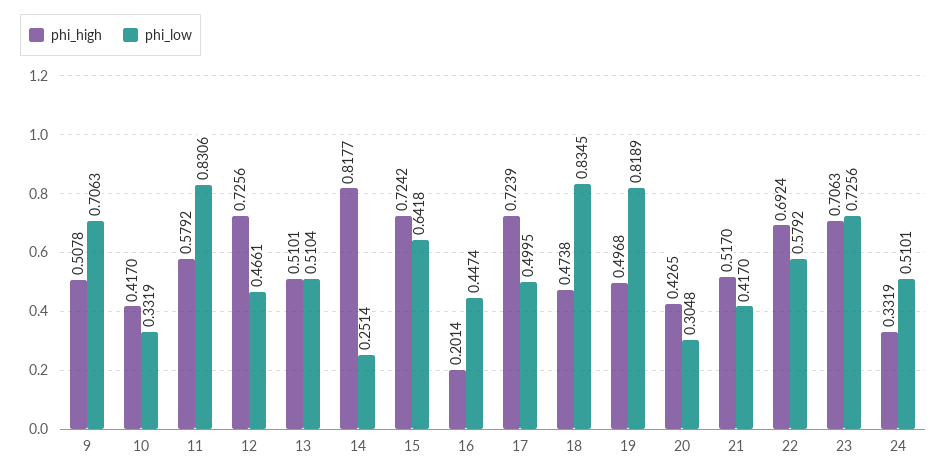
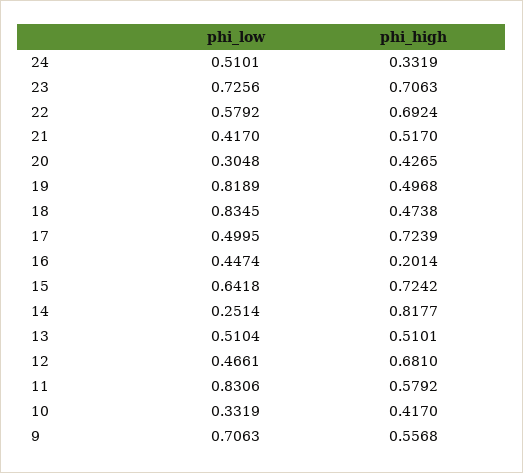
  {
    "phi_high": {
-     "9": 0.5078,
+     "9": 0.5568,
      "10": 0.417,
      "11": 0.5792,
-     "12": 0.7256,
+     "12": 0.681,
      "13": 0.5101,
      "14": 0.8177,
      "15": 0.7242,
      "16": 0.2014,
      "17": 0.7239,
      "18": 0.4738,
      "19": 0.4968,
      "20": 0.4265,
      "21": 0.517,
      "22": 0.6924,
      "23": 0.7063,
      "24": 0.3319
    },
    "phi_low": {
      "9": 0.7063,
      "10": 0.3319,
      "11": 0.8306,
      "12": 0.4661,
      "13": 0.5104,
      "14": 0.2514,
      "15": 0.6418,
      "16": 0.4474,
      "17": 0.4995,
      "18": 0.8345,
      "19": 0.8189,
      "20": 0.3048,
      "21": 0.417,
      "22": 0.5792,
      "23": 0.7256,
      "24": 0.5101
    }
  }

